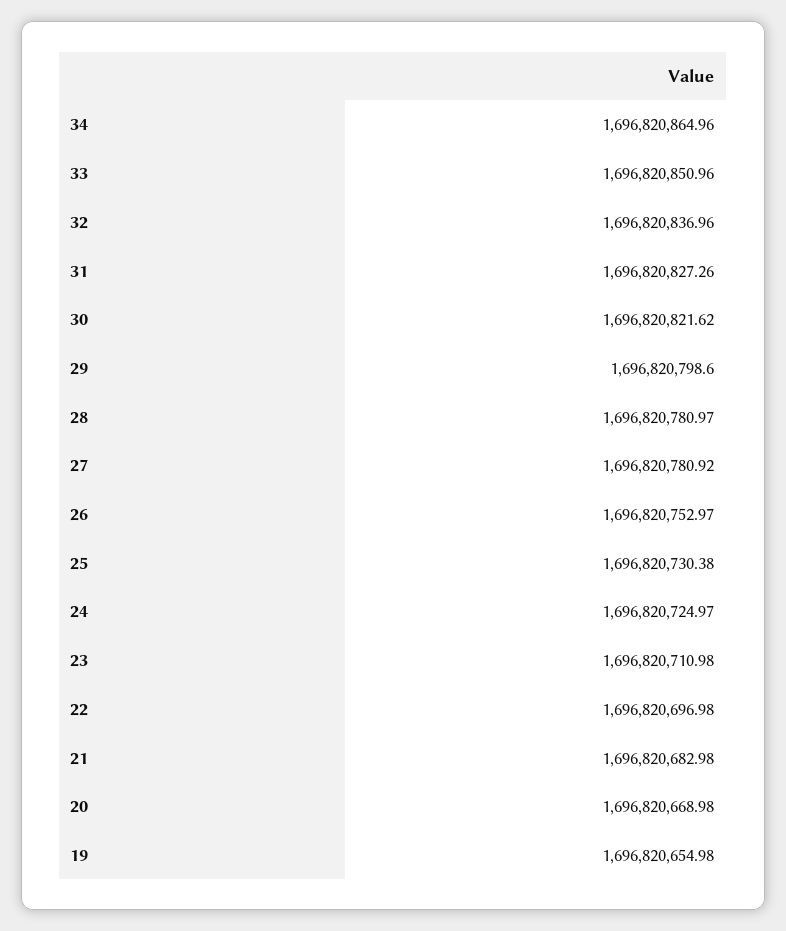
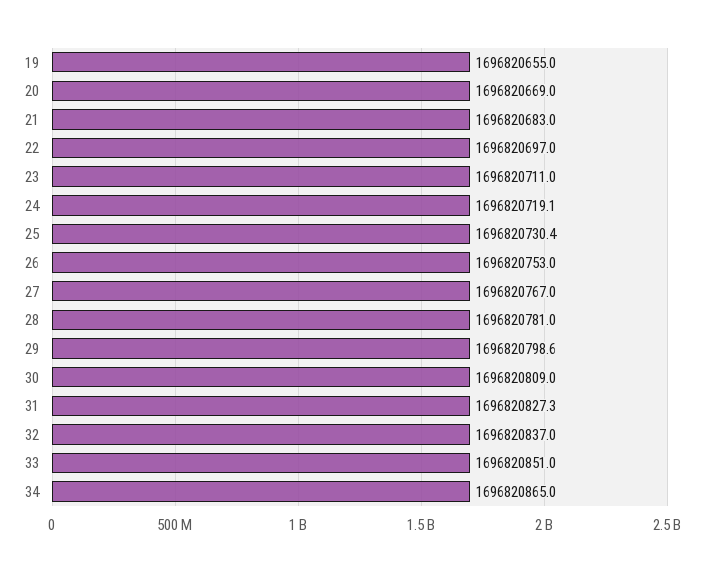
  {
    "34": 1696820864.96,
    "33": 1696820850.96,
    "32": 1696820836.96,
    "31": 1696820827.26,
-   "30": 1696820821.62,
+   "30": 1696820809,
    "29": 1696820798.6,
    "28": 1696820780.97,
-   "27": 1696820780.92,
+   "27": 1696820767,
    "26": 1696820752.97,
    "25": 1696820730.38,
-   "24": 1696820724.97,
+   "24": 1696820719.1,
    "23": 1696820710.98,
    "22": 1696820696.98,
    "21": 1696820682.98,
    "20": 1696820668.98,
    "19": 1696820654.98
  }

